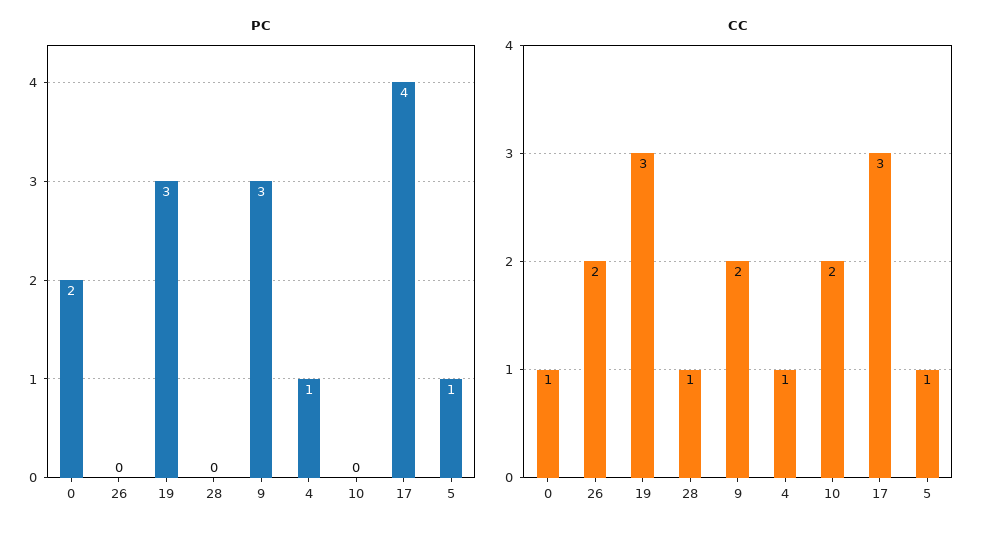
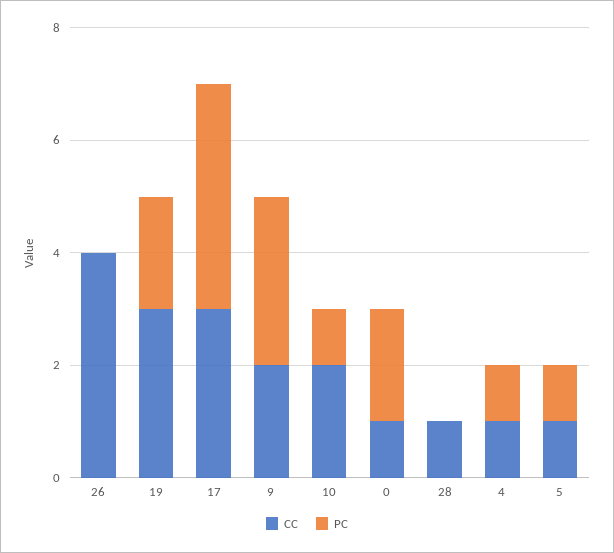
  {
    "PC": {
      "0": 2,
      "26": 0,
-     "19": 3,
+     "19": 2,
      "28": 0,
      "9": 3,
      "4": 1,
-     "10": 0,
+     "10": 1,
      "17": 4,
      "5": 1
    },
    "CC": {
      "0": 1,
-     "26": 2,
+     "26": 4,
      "19": 3,
      "28": 1,
      "9": 2,
      "4": 1,
      "10": 2,
      "17": 3,
      "5": 1
    }
  }

